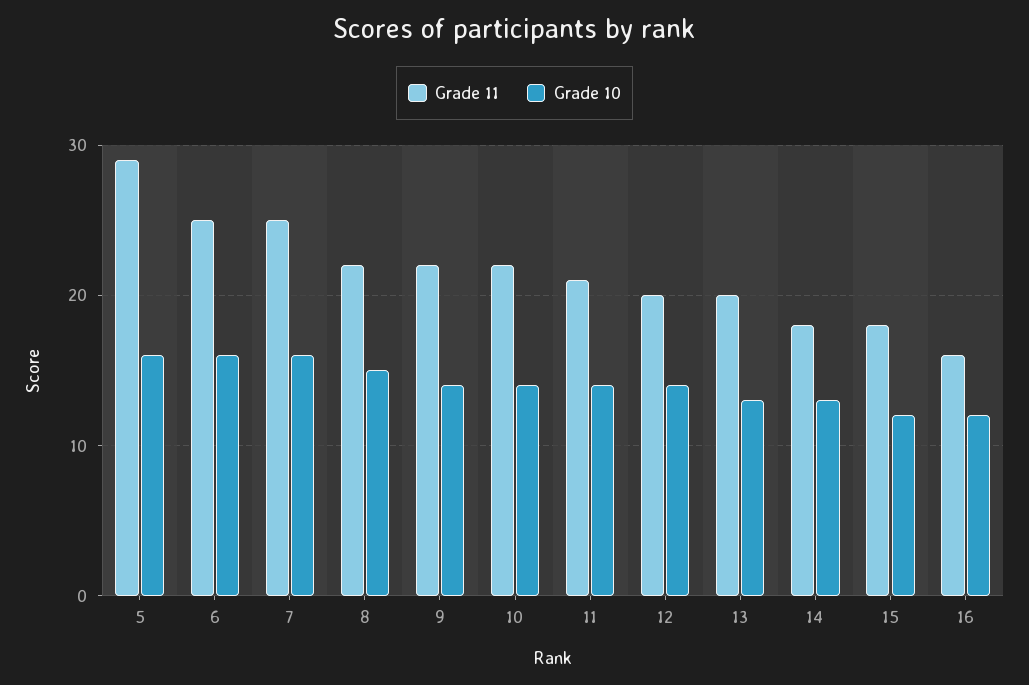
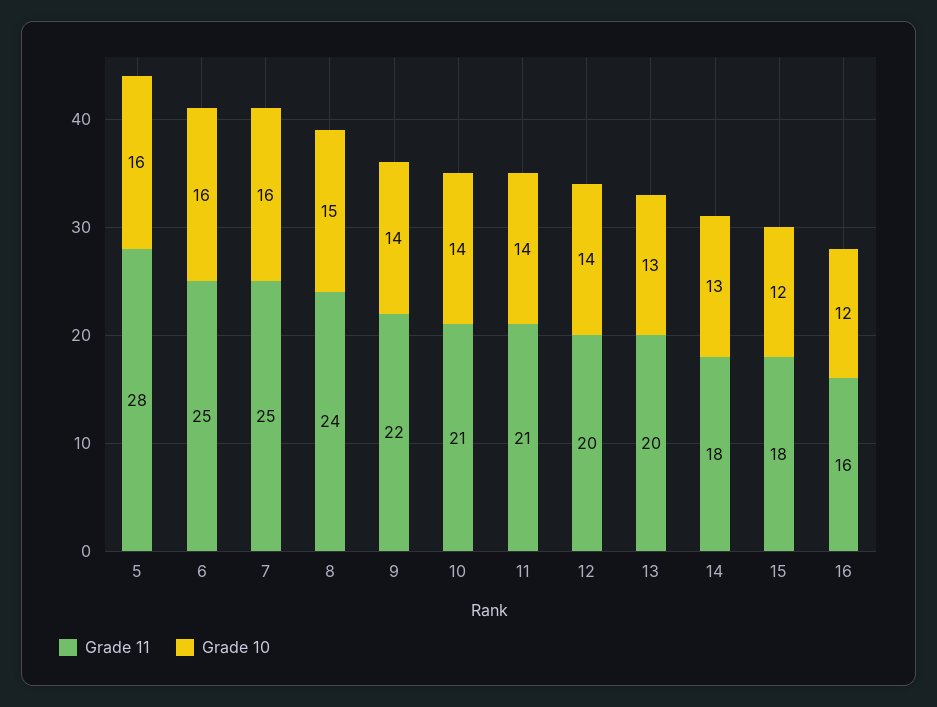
  {
    "Grade 11": {
-     "5": 29,
+     "5": 28,
      "6": 25,
      "7": 25,
-     "8": 22,
+     "8": 24,
      "9": 22,
-     "10": 22,
+     "10": 21,
      "11": 21,
      "12": 20,
      "13": 20,
      "14": 18,
      "15": 18,
      "16": 16
    },
    "Grade 10": {
      "5": 16,
      "6": 16,
      "7": 16,
      "8": 15,
      "9": 14,
      "10": 14,
      "11": 14,
      "12": 14,
      "13": 13,
      "14": 13,
      "15": 12,
      "16": 12
    }
  }

